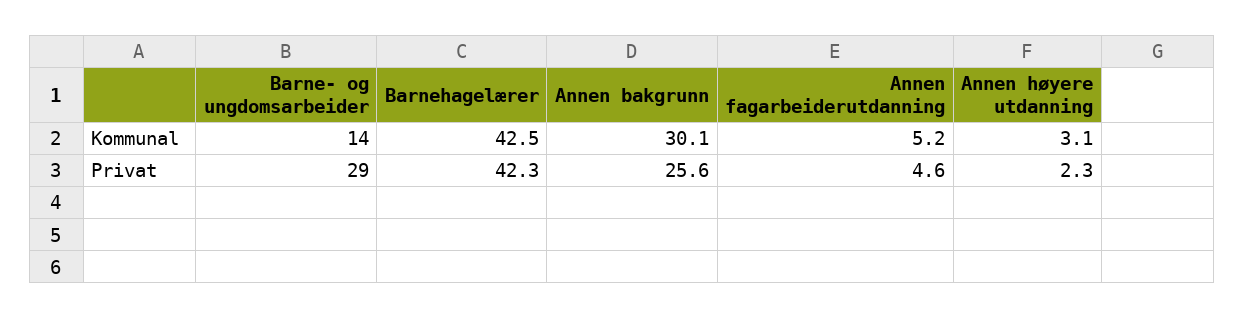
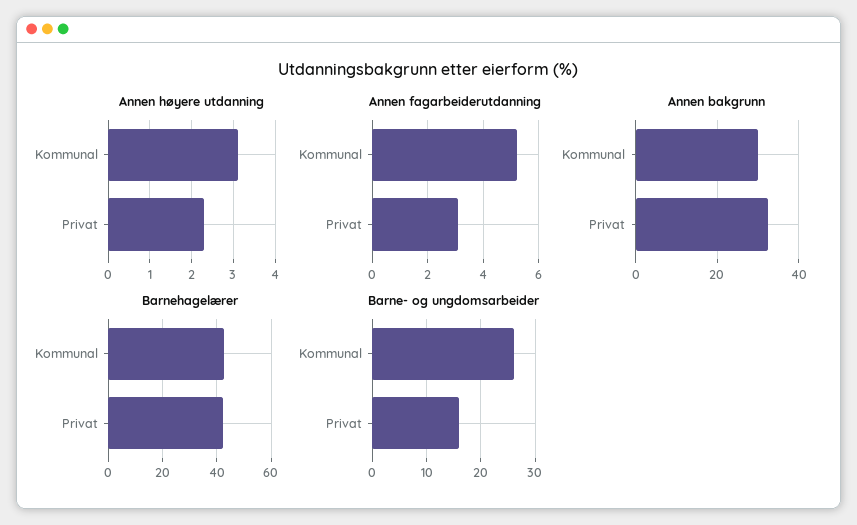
  {
    "Barne- og ungdomsarbeider": {
-     "Kommunal": 14,
+     "Kommunal": 25,
-     "Privat": 29
+     "Privat": 15
    },
    "Barnehagelærer": {
      "Kommunal": 42.5,
      "Privat": 42.3
    },
    "Annen bakgrunn": {
      "Kommunal": 30.1,
-     "Privat": 25.6
+     "Privat": 32
    },
    "Annen fagarbeiderutdanning": {
      "Kommunal": 5.2,
-     "Privat": 4.6
+     "Privat": 3
    },
    "Annen høyere utdanning": {
      "Kommunal": 3.1,
      "Privat": 2.3
    }
  }

